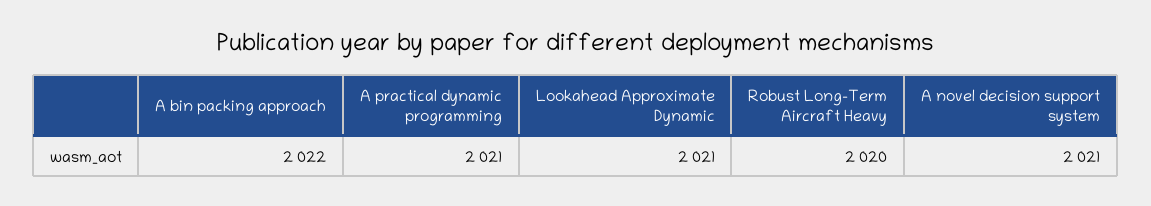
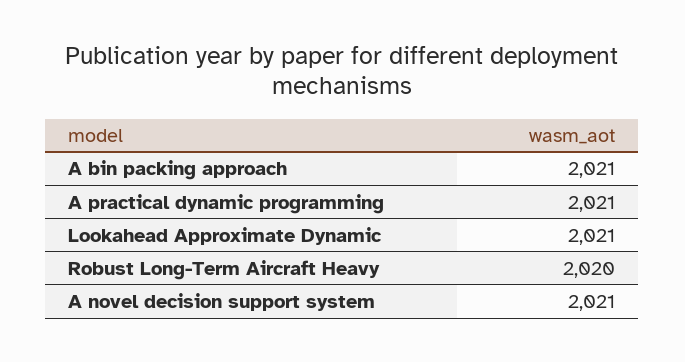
  {
-   "A bin packing approach": 2022,
+   "A bin packing approach": 2021,
    "A practical dynamic programming": 2021,
    "Lookahead Approximate Dynamic": 2021,
    "Robust Long-Term Aircraft Heavy": 2020,
    "A novel decision support system": 2021
  }

